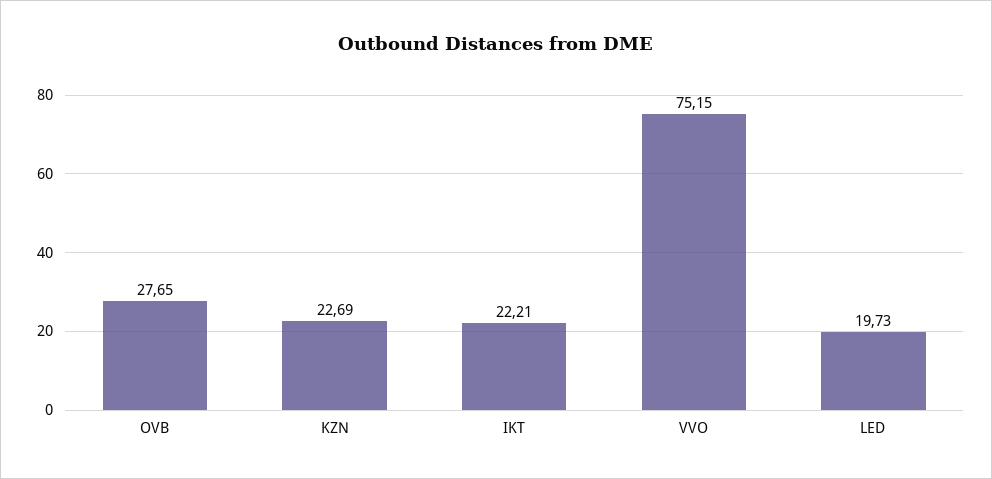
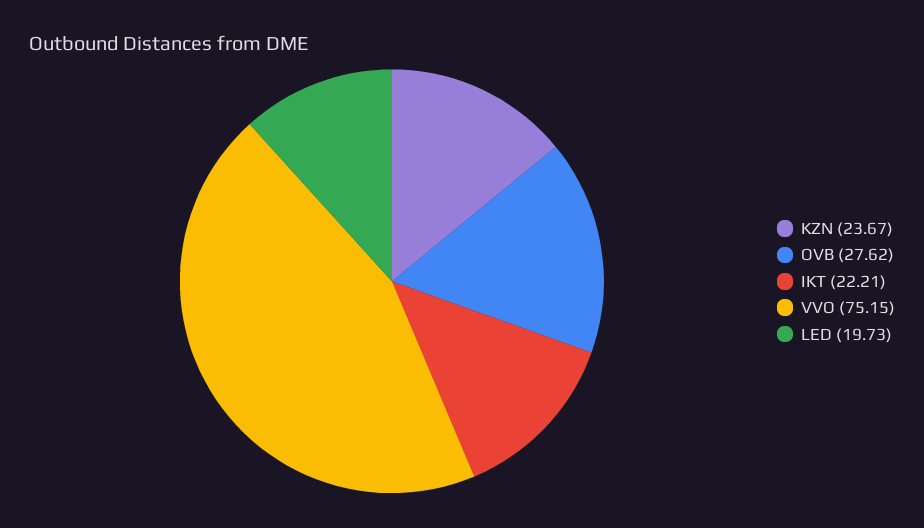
  {
-   "OVB": 27.65,
+   "OVB": 27.62,
-   "KZN": 22.69,
+   "KZN": 23.67,
    "IKT": 22.21,
    "VVO": 75.15,
    "LED": 19.73
  }

